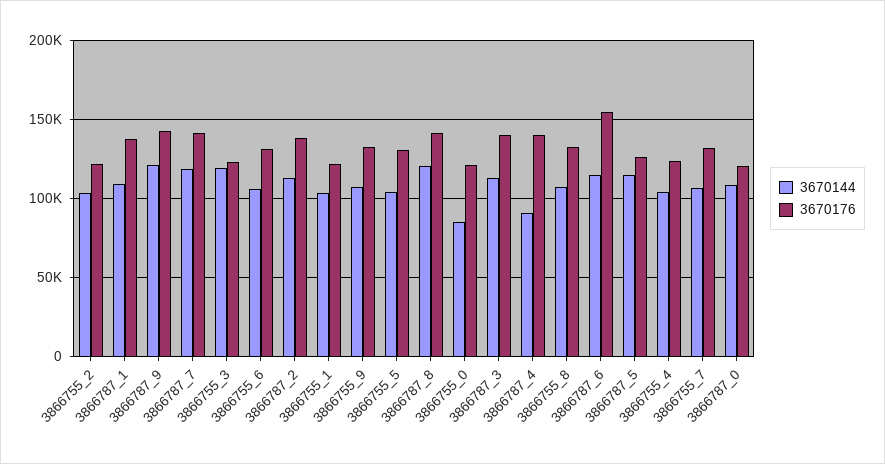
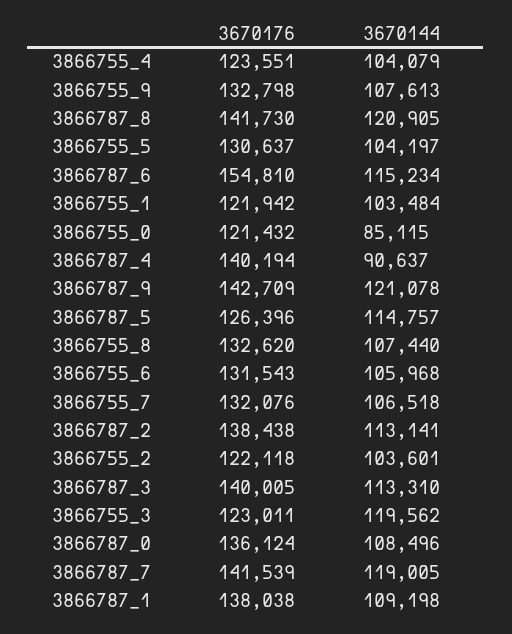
  {
    "3670144": {
      "3866755_2": 103601,
      "3866787_1": 109198,
      "3866787_9": 121078,
      "3866787_7": 119005,
      "3866755_3": 119562,
      "3866755_6": 105968,
      "3866787_2": 113141,
      "3866755_1": 103484,
      "3866755_9": 107613,
      "3866755_5": 104197,
      "3866787_8": 120905,
      "3866755_0": 85115,
      "3866787_3": 113310,
      "3866787_4": 90637,
      "3866755_8": 107440,
      "3866787_6": 115234,
      "3866787_5": 114757,
      "3866755_4": 104079,
      "3866755_7": 106518,
      "3866787_0": 108496
    },
    "3670176": {
      "3866755_2": 122118,
      "3866787_1": 138038,
      "3866787_9": 142709,
      "3866787_7": 141539,
      "3866755_3": 123011,
      "3866755_6": 131543,
      "3866787_2": 138438,
      "3866755_1": 121942,
      "3866755_9": 132798,
      "3866755_5": 130637,
      "3866787_8": 141730,
      "3866755_0": 121432,
      "3866787_3": 140005,
      "3866787_4": 140194,
      "3866755_8": 132620,
      "3866787_6": 154810,
      "3866787_5": 126396,
      "3866755_4": 123551,
      "3866755_7": 132076,
-     "3866787_0": 120000
+     "3866787_0": 136124
    }
  }

